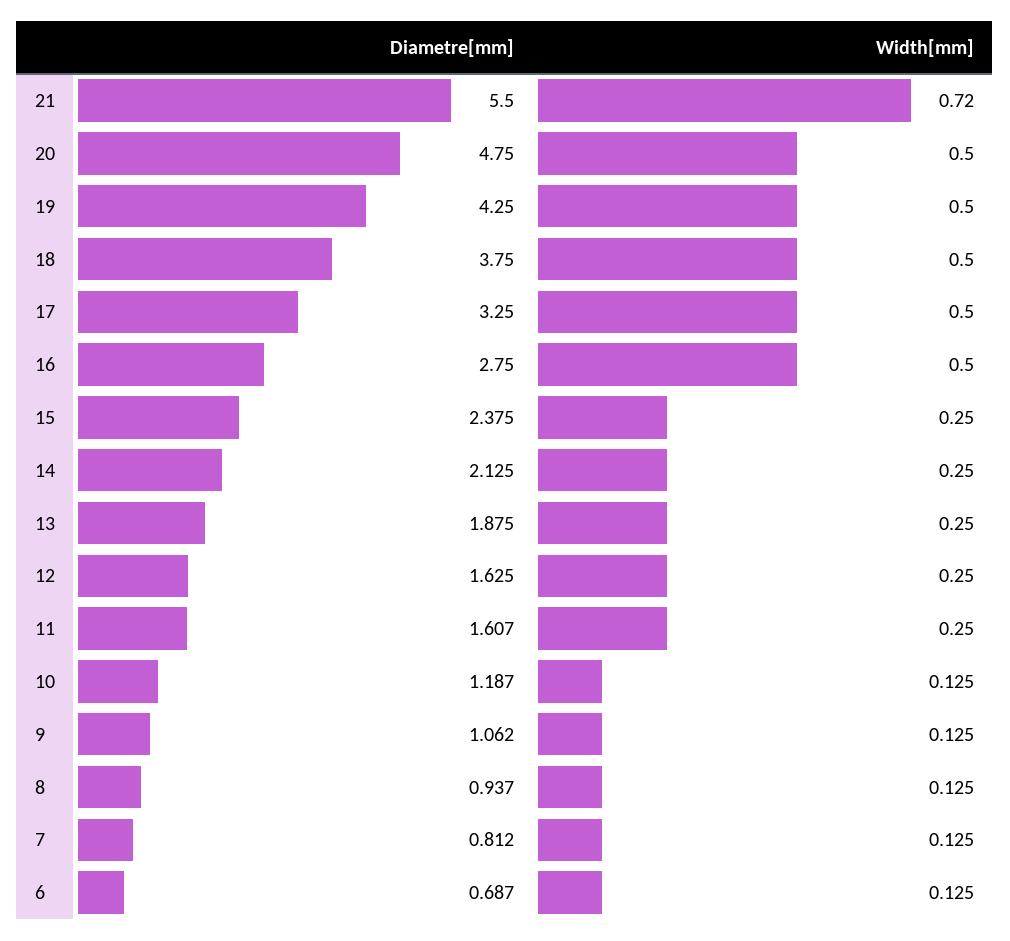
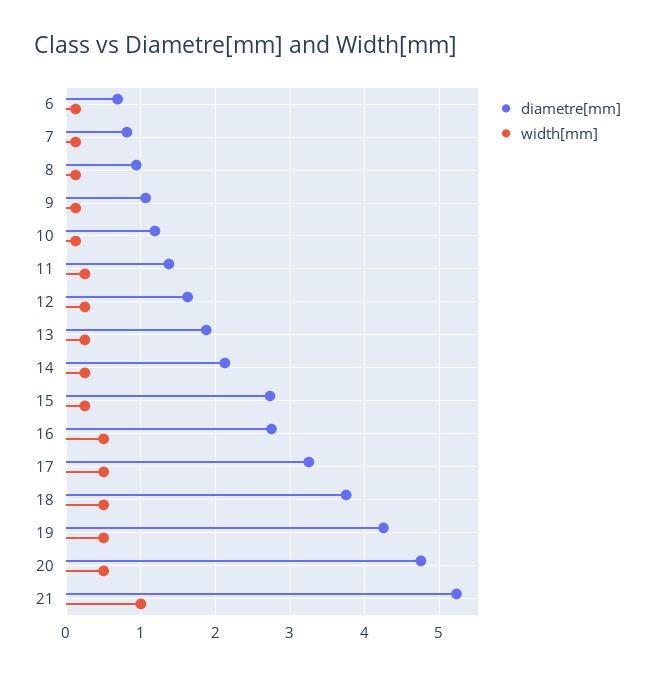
  {
    "Diametre[mm]": {
-     "21": 5.5,
+     "21": 5.2,
      "20": 4.75,
      "19": 4.25,
      "18": 3.75,
      "17": 3.25,
      "16": 2.75,
-     "15": 2.375,
+     "15": 2.7,
      "14": 2.125,
      "13": 1.875,
      "12": 1.625,
-     "11": 1.607,
+     "11": 1.4,
      "10": 1.187,
      "9": 1.062,
      "8": 0.937,
      "7": 0.812,
      "6": 0.687
    },
    "Width[mm]": {
-     "21": 0.72,
+     "21": 1,
      "20": 0.5,
      "19": 0.5,
      "18": 0.5,
      "17": 0.5,
      "16": 0.5,
      "15": 0.25,
      "14": 0.25,
      "13": 0.25,
      "12": 0.25,
      "11": 0.25,
      "10": 0.125,
      "9": 0.125,
      "8": 0.125,
      "7": 0.125,
      "6": 0.125
    }
  }

